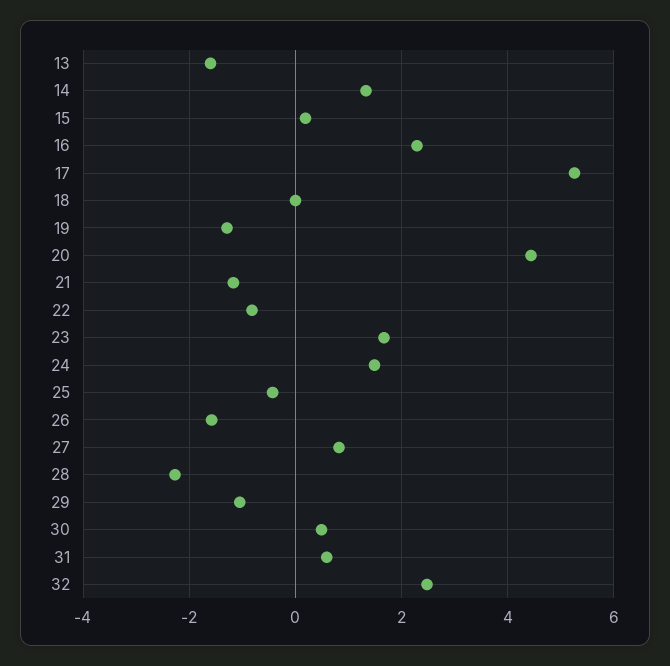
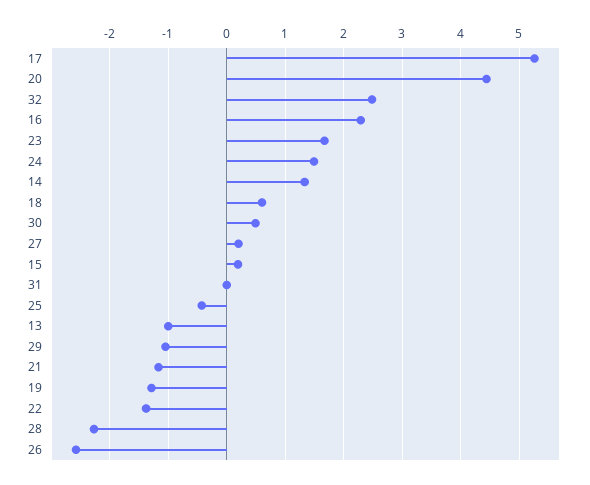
  {
-   "13": -1.6,
+   "13": -1,
    "14": 1.4,
    "15": 0.2,
    "16": 2.2,
    "17": 5.2,
-   "18": 0,
+   "18": 0.6,
    "19": -1.2,
    "20": 4.4,
    "21": -1.2,
-   "22": -0.8,
+   "22": -1.4,
    "23": 1.6,
    "24": 1.4,
    "25": -0.4,
-   "26": -1.6,
+   "26": -2.6,
-   "27": 0.8,
+   "27": 0.2,
    "28": -2.2,
    "29": -1,
    "30": 0.4,
-   "31": 0.6,
+   "31": 0,
    "32": 2.4
  }

